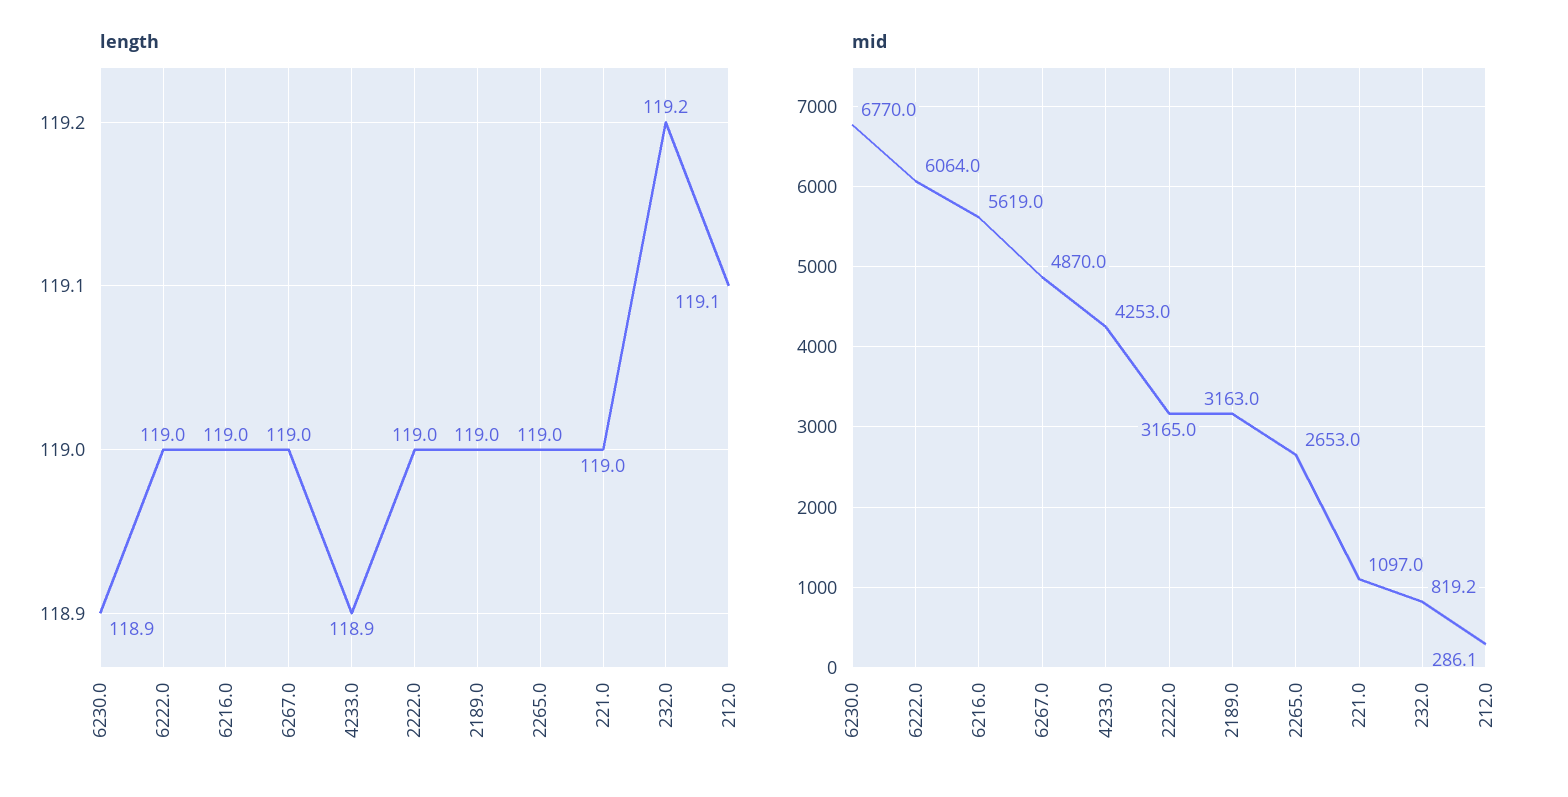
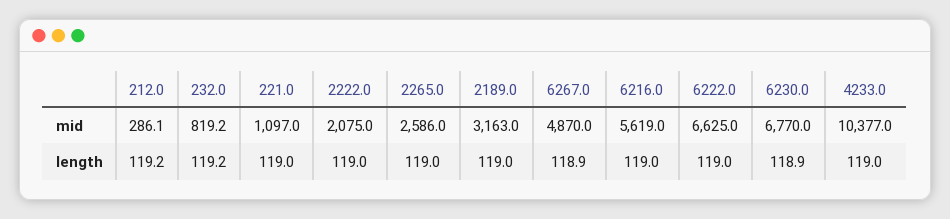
  {
    "length": {
      "6230.0": 118.9,
      "6222.0": 119,
      "6216.0": 119,
-     "6267.0": 119,
+     "6267.0": 118.9,
-     "4233.0": 118.9,
+     "4233.0": 119,
      "2222.0": 119,
      "2189.0": 119,
      "2265.0": 119,
      "221.0": 119,
      "232.0": 119.2,
-     "212.0": 119.1
+     "212.0": 119.2
    },
    "mid": {
      "6230.0": 6770,
-     "6222.0": 6064,
+     "6222.0": 6625,
      "6216.0": 5619,
      "6267.0": 4870,
-     "4233.0": 4253,
+     "4233.0": 10377,
-     "2222.0": 3165,
+     "2222.0": 2075,
      "2189.0": 3163,
-     "2265.0": 2653,
+     "2265.0": 2586,
      "221.0": 1097,
      "232.0": 819.2,
      "212.0": 286.1
    }
  }

